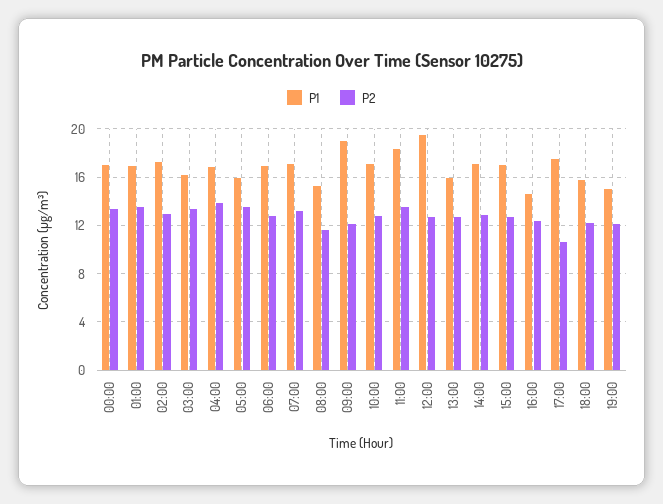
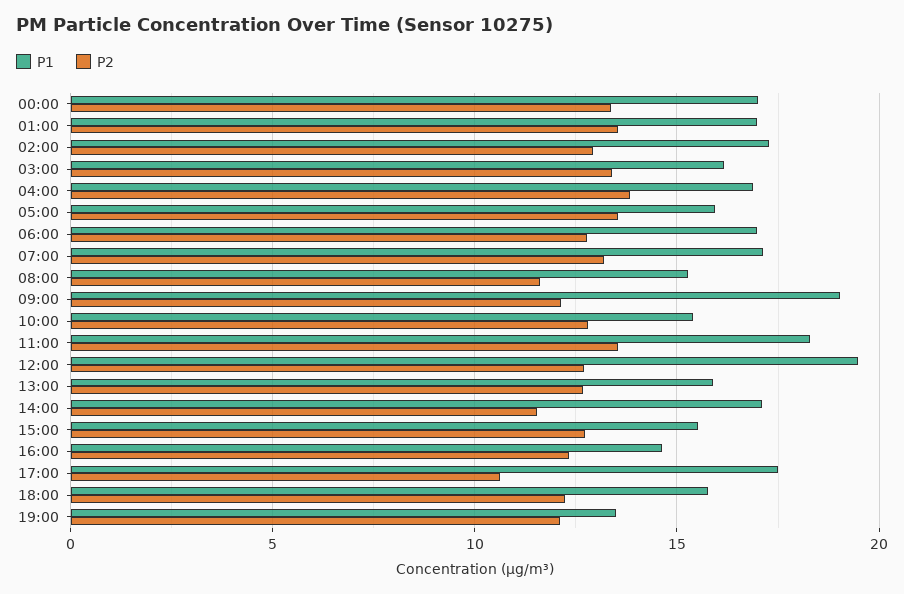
  {
    "P1": {
      "00:00": 17,
      "01:00": 17,
      "02:00": 17.5,
      "03:00": 16,
      "04:00": 17,
      "05:00": 16,
      "06:00": 17,
      "07:00": 17,
      "08:00": 15.5,
      "09:00": 19,
-     "10:00": 17,
+     "10:00": 15.5,
      "11:00": 18.5,
      "12:00": 19.5,
      "13:00": 16,
      "14:00": 17,
-     "15:00": 17,
+     "15:00": 15.5,
      "16:00": 14.5,
      "17:00": 17.5,
      "18:00": 16,
-     "19:00": 15
+     "19:00": 13.5
    },
    "P2": {
      "00:00": 13.5,
      "01:00": 13.5,
      "02:00": 13,
      "03:00": 13.5,
      "04:00": 14,
      "05:00": 13.5,
      "06:00": 13,
      "07:00": 13,
      "08:00": 11.5,
      "09:00": 12,
      "10:00": 13,
      "11:00": 13.5,
      "12:00": 12.5,
      "13:00": 12.5,
-     "14:00": 13,
+     "14:00": 11.5,
      "15:00": 12.5,
      "16:00": 12.5,
      "17:00": 10.5,
      "18:00": 12,
      "19:00": 12
    }
  }

